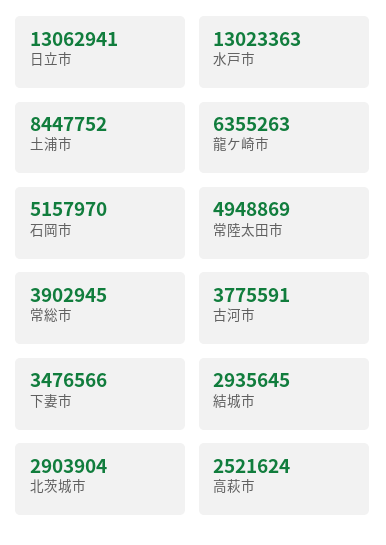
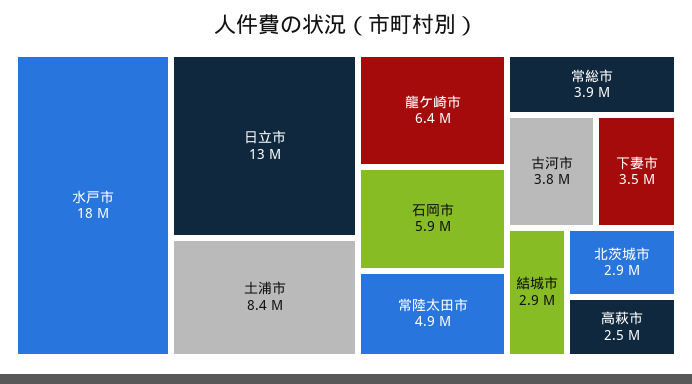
  {
    "日立市": 13062941,
-   "水戸市": 13023363,
+   "水戸市": 18000000,
    "土浦市": 8447752,
    "龍ケ崎市": 6355263,
-   "石岡市": 5157970,
+   "石岡市": 5900000,
    "常陸太田市": 4948869,
    "常総市": 3902945,
    "古河市": 3775591,
    "下妻市": 3476566,
    "結城市": 2935645,
    "北茨城市": 2903904,
    "高萩市": 2521624
  }

